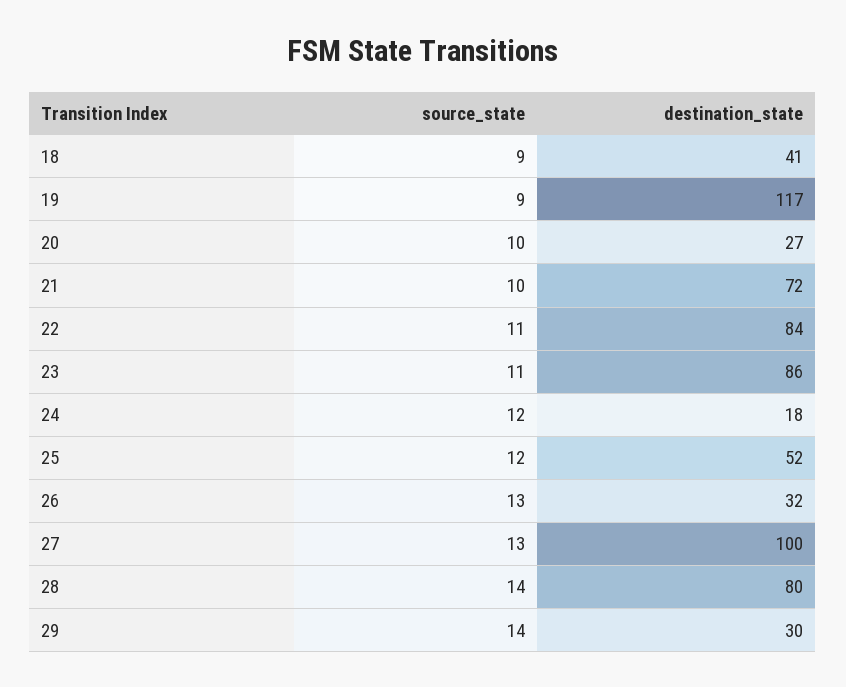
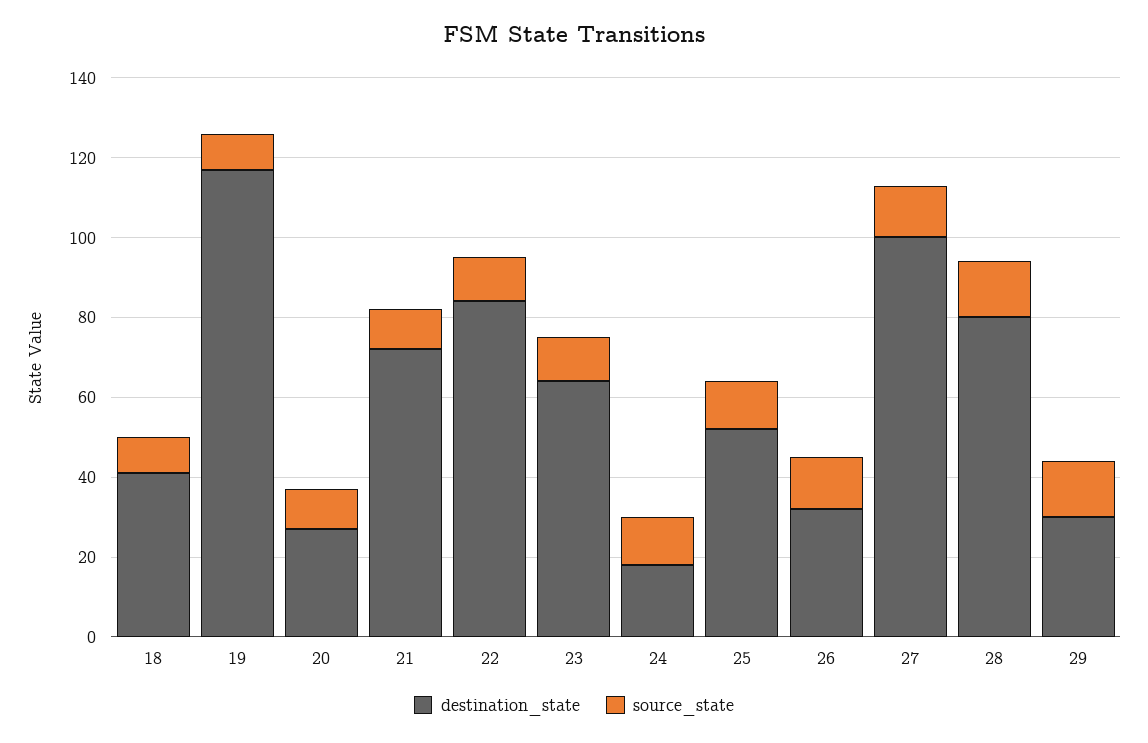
  {
    "source_state": {
      "18": 9,
      "19": 9,
      "20": 10,
      "21": 10,
      "22": 11,
      "23": 11,
      "24": 12,
      "25": 12,
      "26": 13,
      "27": 13,
      "28": 14,
      "29": 14
    },
    "destination_state": {
      "18": 41,
      "19": 117,
      "20": 27,
      "21": 72,
      "22": 84,
-     "23": 86,
+     "23": 65,
      "24": 18,
      "25": 52,
      "26": 32,
      "27": 100,
      "28": 80,
      "29": 30
    }
  }

